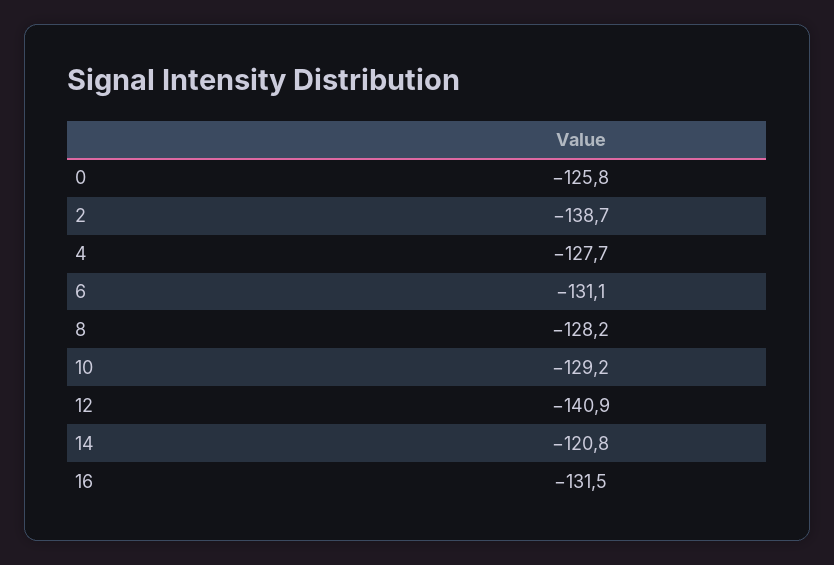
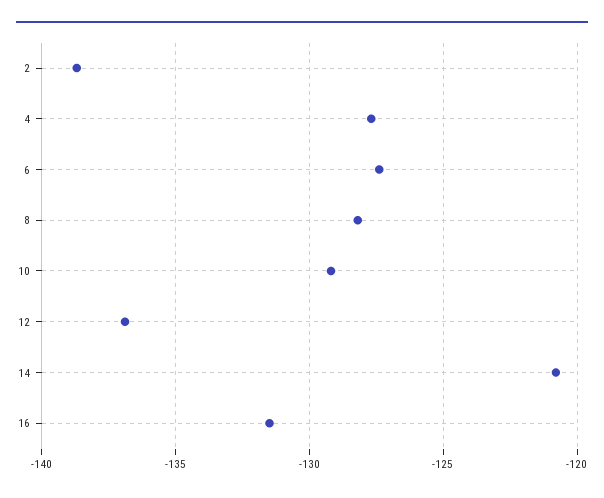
  {
-   "0": -125.8,
    "2": -138.7,
    "4": -127.7,
-   "6": -131.1,
+   "6": -127.5,
    "8": -128.2,
    "10": -129.2,
-   "12": -140.9,
+   "12": -137,
    "14": -120.8,
    "16": -131.5
  }

